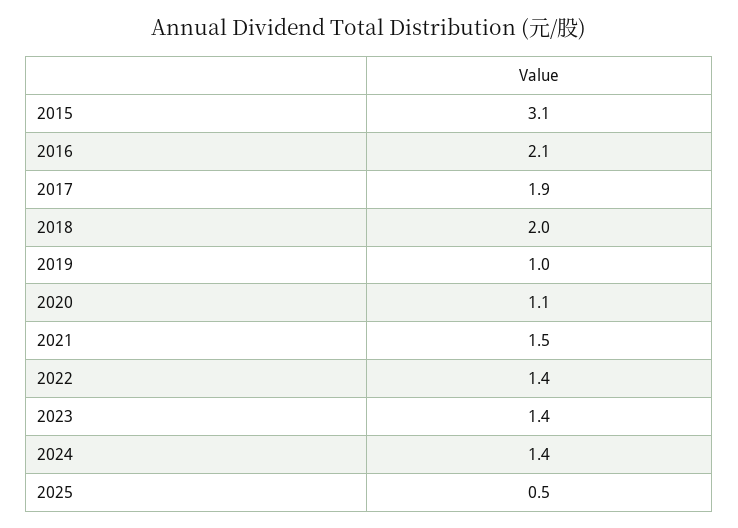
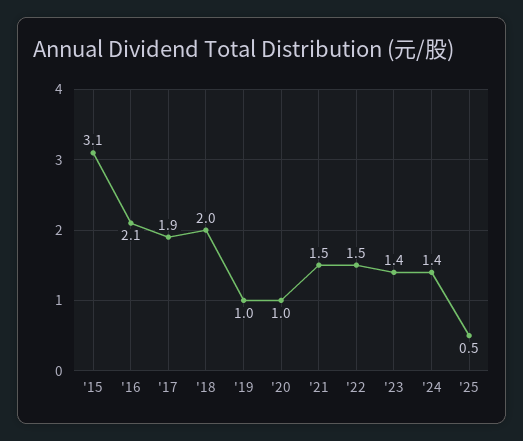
  {
    "2015": 3.1,
    "2016": 2.1,
    "2017": 1.9,
    "2018": 2,
    "2019": 1,
-   "2020": 1.1,
+   "2020": 1,
    "2021": 1.5,
-   "2022": 1.4,
+   "2022": 1.5,
    "2023": 1.4,
    "2024": 1.4,
    "2025": 0.5
  }

